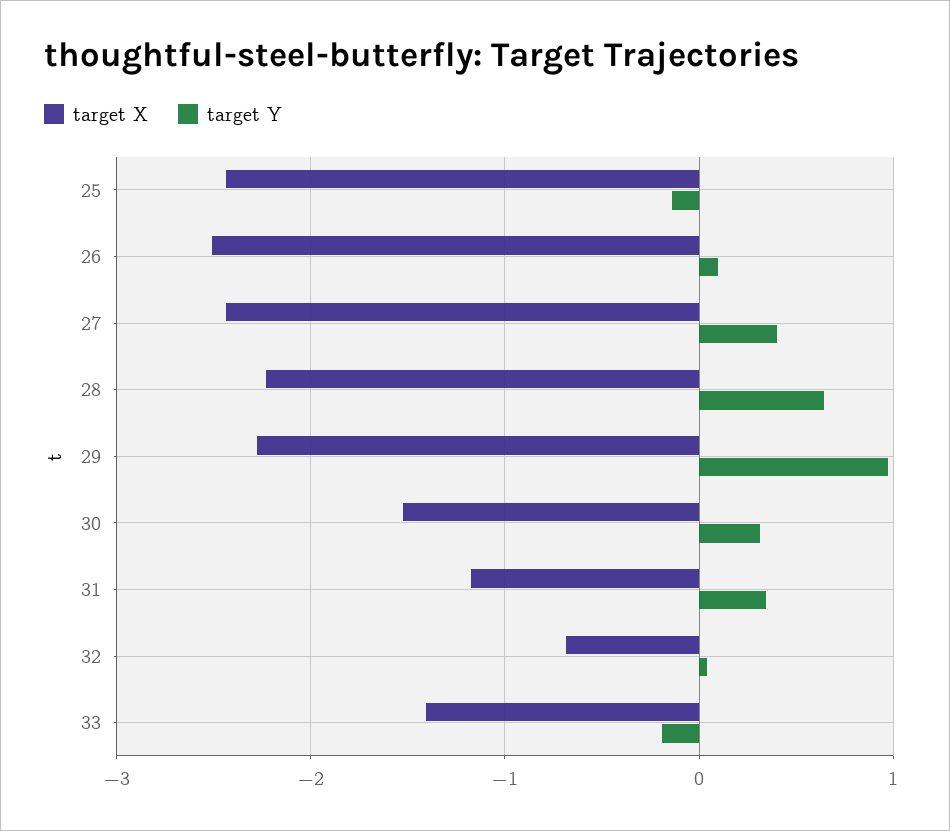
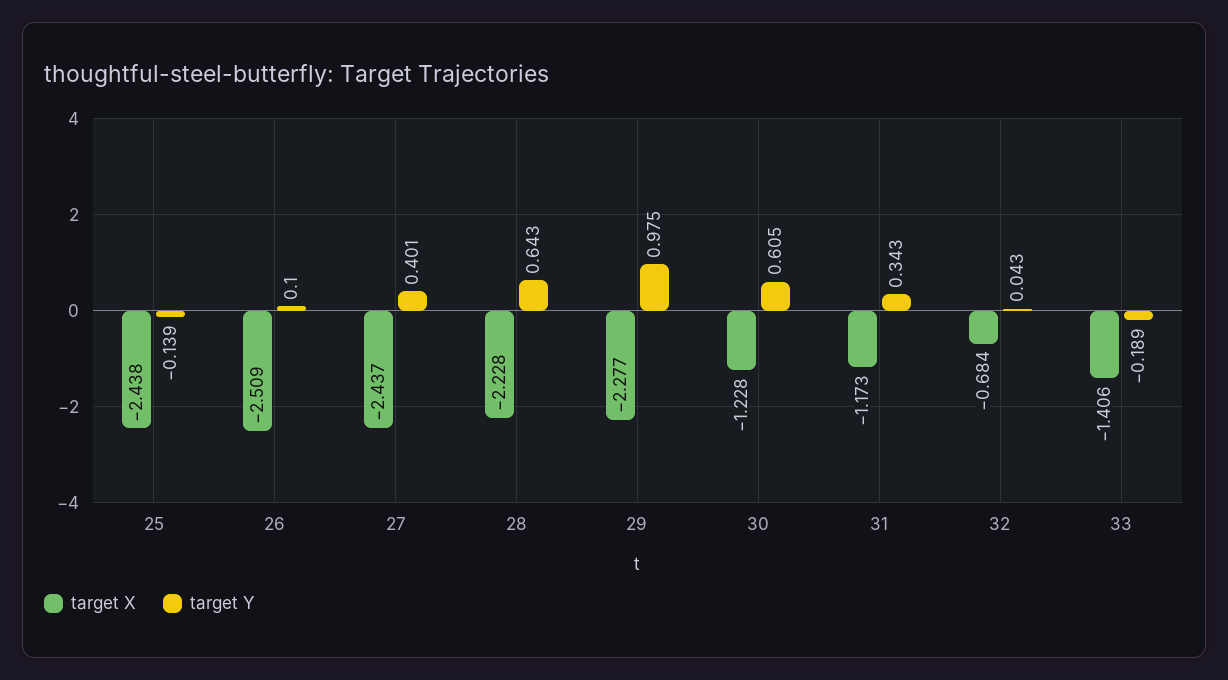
  {
    "target X": {
      "25": -2.438,
      "26": -2.509,
      "27": -2.437,
      "28": -2.228,
      "29": -2.277,
-     "30": -1.5,
+     "30": -1.228,
      "31": -1.173,
      "32": -0.684,
      "33": -1.406
    },
    "target Y": {
      "25": -0.139,
      "26": 0.1,
      "27": 0.401,
      "28": 0.643,
      "29": 0.975,
-     "30": 0.3,
+     "30": 0.605,
      "31": 0.343,
      "32": 0.043,
      "33": -0.189
    }
  }

